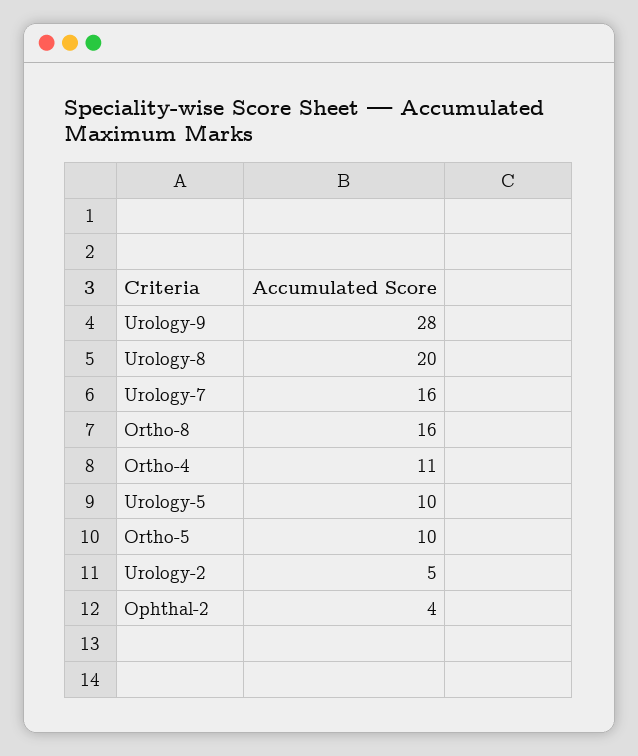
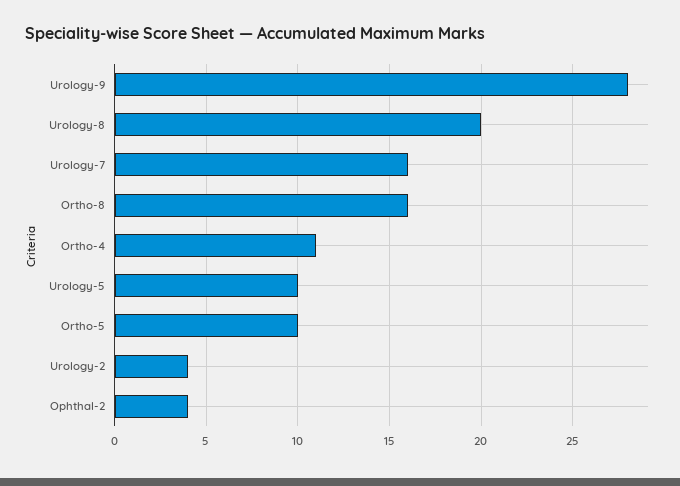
  {
    "Urology-9": 28,
    "Urology-8": 20,
    "Urology-7": 16,
    "Ortho-8": 16,
    "Ortho-4": 11,
    "Urology-5": 10,
    "Ortho-5": 10,
-   "Urology-2": 5,
+   "Urology-2": 4,
    "Ophthal-2": 4
  }

